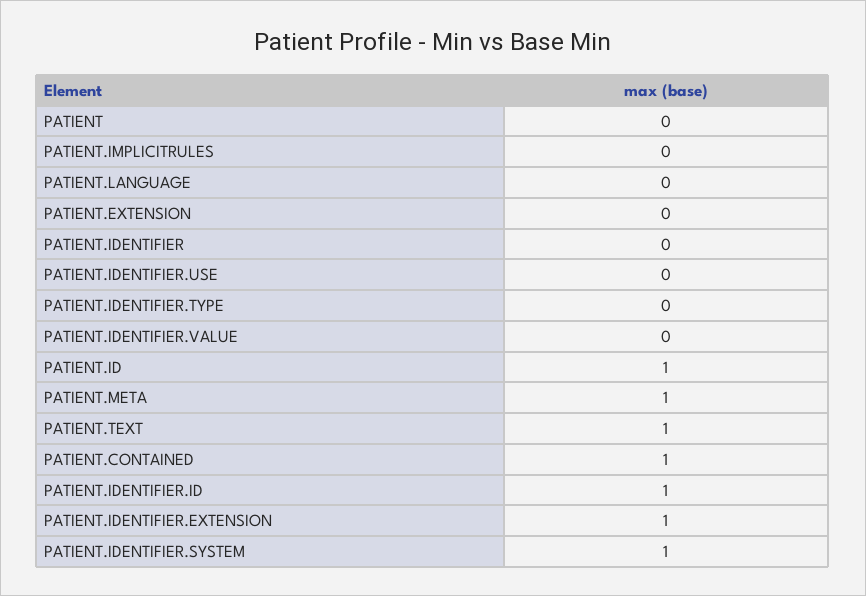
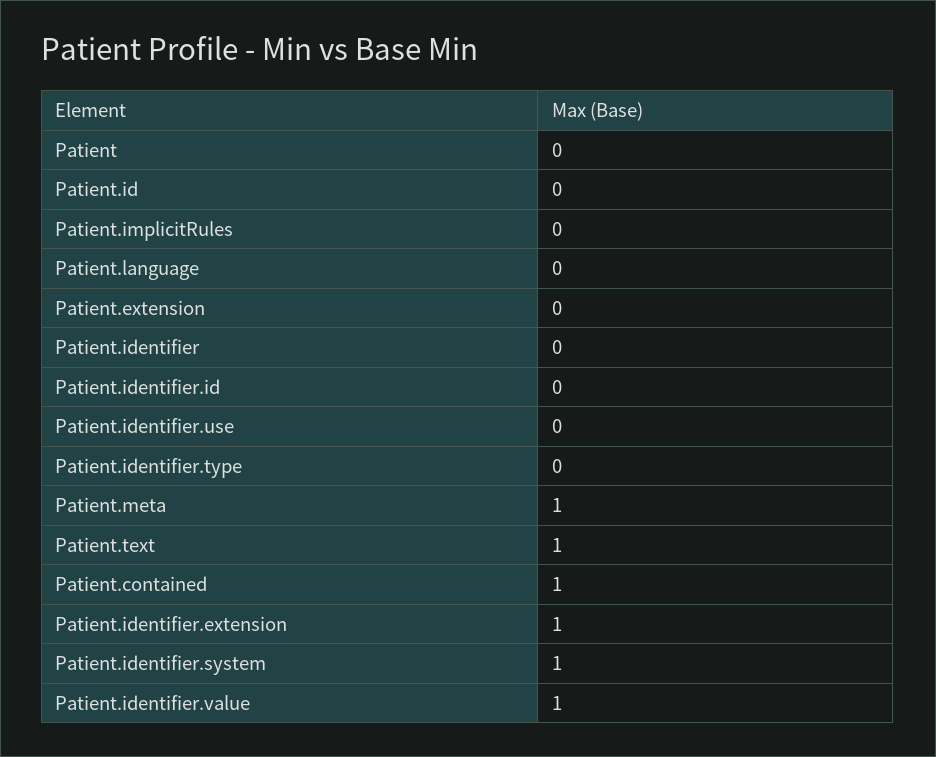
  {
    "PATIENT": 0,
    "PATIENT.IMPLICITRULES": 0,
    "PATIENT.LANGUAGE": 0,
    "PATIENT.EXTENSION": 0,
    "PATIENT.IDENTIFIER": 0,
    "PATIENT.IDENTIFIER.USE": 0,
    "PATIENT.IDENTIFIER.TYPE": 0,
-   "PATIENT.IDENTIFIER.VALUE": 0,
+   "PATIENT.IDENTIFIER.VALUE": 1,
-   "PATIENT.ID": 1,
+   "PATIENT.ID": 0,
    "PATIENT.META": 1,
    "PATIENT.TEXT": 1,
    "PATIENT.CONTAINED": 1,
-   "PATIENT.IDENTIFIER.ID": 1,
+   "PATIENT.IDENTIFIER.ID": 0,
    "PATIENT.IDENTIFIER.EXTENSION": 1,
    "PATIENT.IDENTIFIER.SYSTEM": 1
  }

